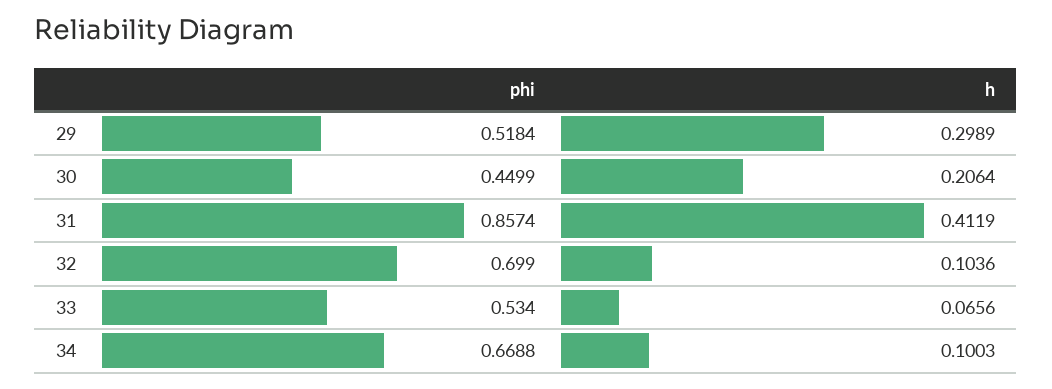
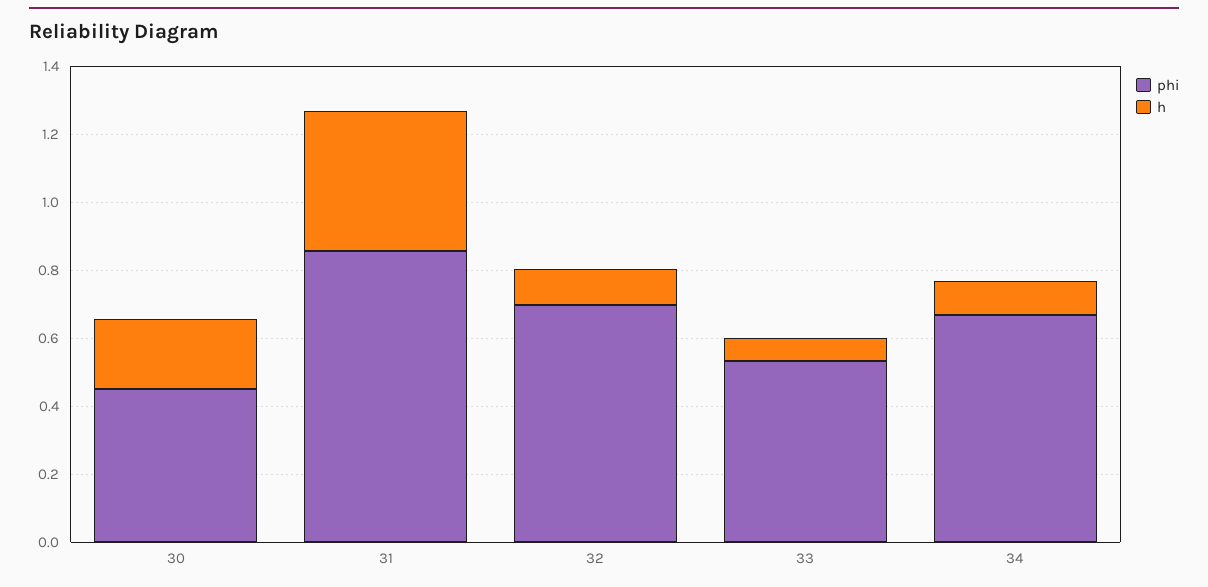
  {
    "phi": {
-     "29": 0.5184,
      "30": 0.4499,
      "31": 0.8574,
      "32": 0.699,
      "33": 0.534,
      "34": 0.6688
    },
    "h": {
-     "29": 0.2989,
      "30": 0.2064,
      "31": 0.4119,
      "32": 0.1036,
      "33": 0.0656,
      "34": 0.1003
    }
  }

